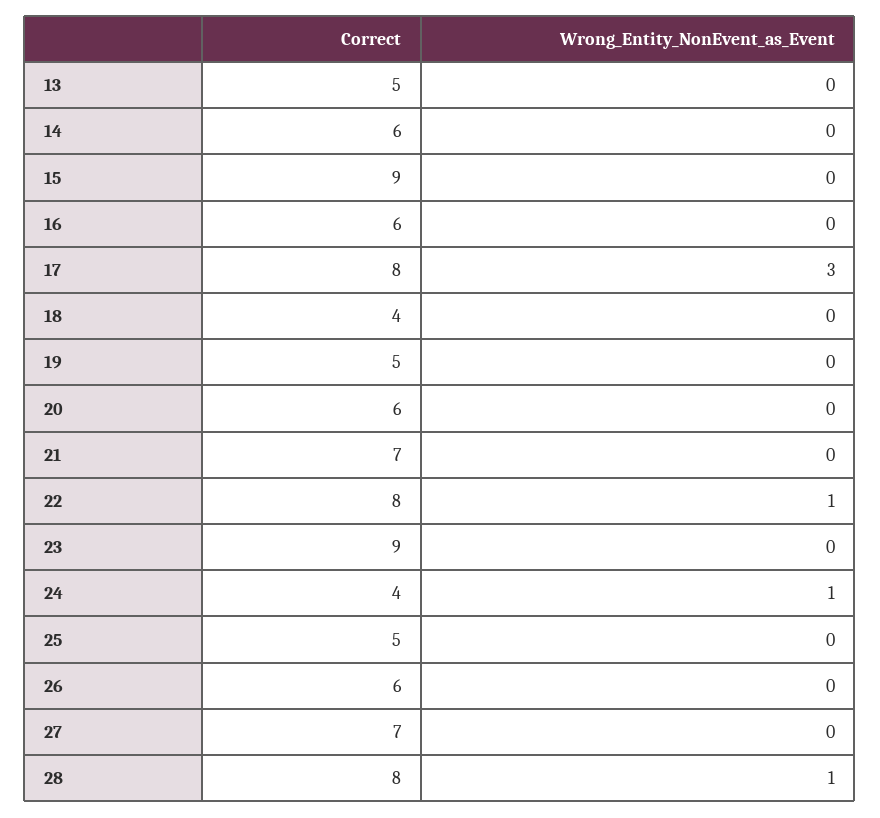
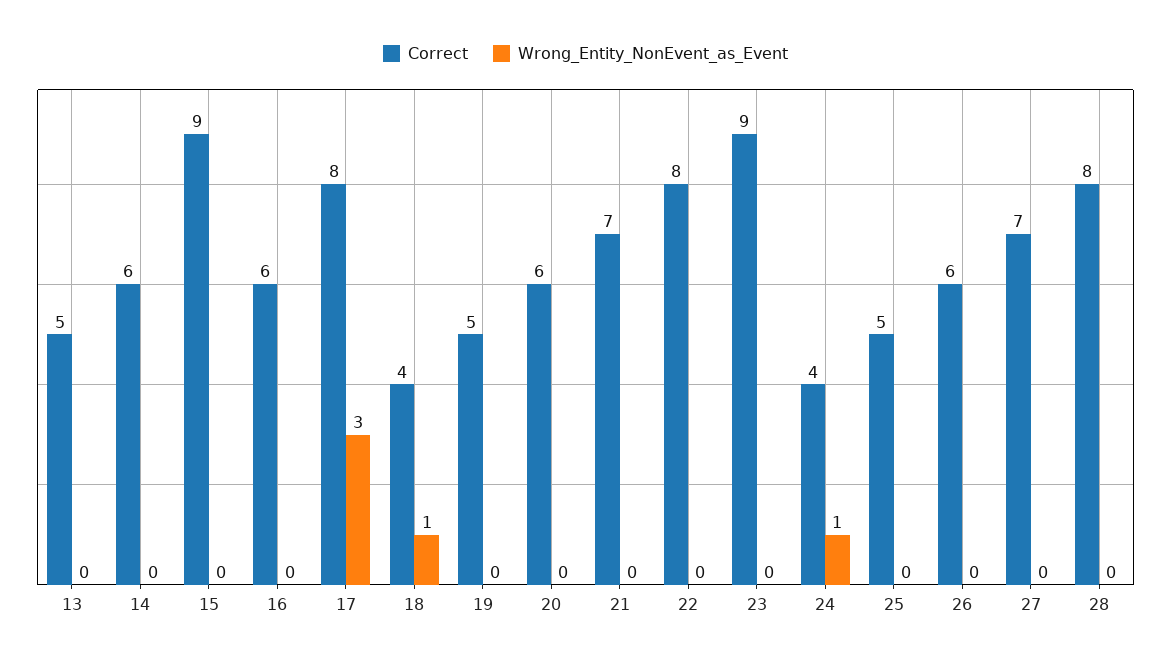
  {
    "Correct": {
      "13": 5,
      "14": 6,
      "15": 9,
      "16": 6,
      "17": 8,
      "18": 4,
      "19": 5,
      "20": 6,
      "21": 7,
      "22": 8,
      "23": 9,
      "24": 4,
      "25": 5,
      "26": 6,
      "27": 7,
      "28": 8
    },
    "Wrong_Entity_NonEvent_as_Event": {
      "13": 0,
      "14": 0,
      "15": 0,
      "16": 0,
      "17": 3,
-     "18": 0,
+     "18": 1,
      "19": 0,
      "20": 0,
      "21": 0,
-     "22": 1,
+     "22": 0,
      "23": 0,
      "24": 1,
      "25": 0,
      "26": 0,
      "27": 0,
-     "28": 1
+     "28": 0
    }
  }

